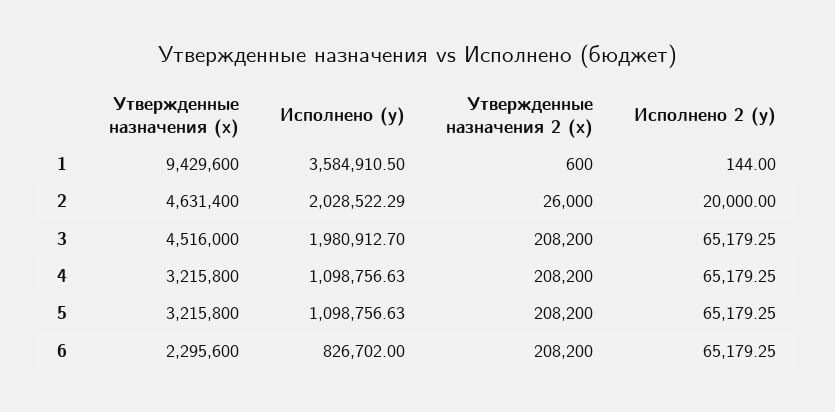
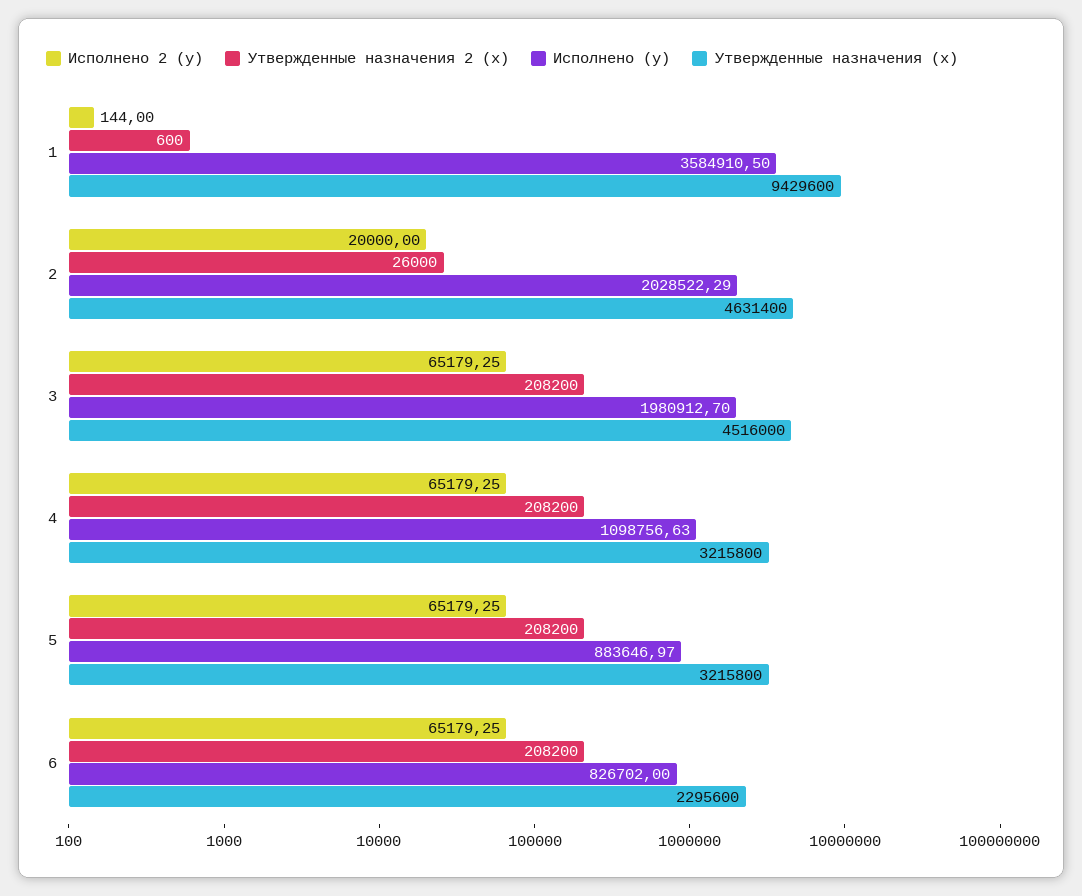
  {
    "Утвержденные назначения (x)": {
      "1": 9429600,
      "2": 4631400,
      "3": 4516000,
      "4": 3215800,
      "5": 3215800,
      "6": 2295600
    },
    "Исполнено (y)": {
      "1": 3584910.5,
      "2": 2028522.29,
      "3": 1980912.7,
      "4": 1098756.63,
-     "5": 1098756.63,
+     "5": 883646.97,
      "6": 826702
    },
    "Утвержденные назначения 2 (x)": {
      "1": 600,
      "2": 26000,
      "3": 208200,
      "4": 208200,
      "5": 208200,
      "6": 208200
    },
    "Исполнено 2 (y)": {
      "1": 144,
      "2": 20000,
      "3": 65179.25,
      "4": 65179.25,
      "5": 65179.25,
      "6": 65179.25
    }
  }

